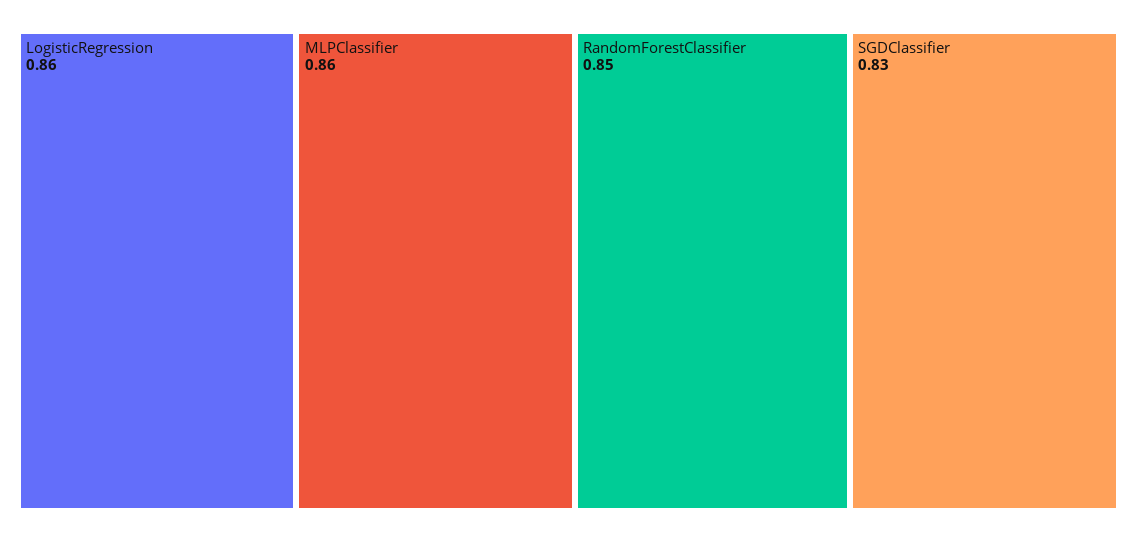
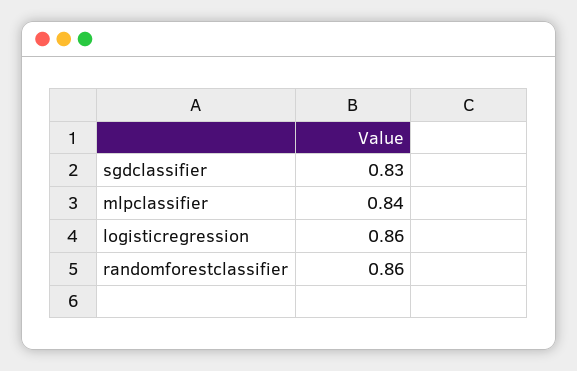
  {
    "LogisticRegression": 0.86,
-   "MLPClassifier": 0.86,
+   "MLPClassifier": 0.84,
-   "RandomForestClassifier": 0.85,
+   "RandomForestClassifier": 0.86,
    "SGDClassifier": 0.83
  }

